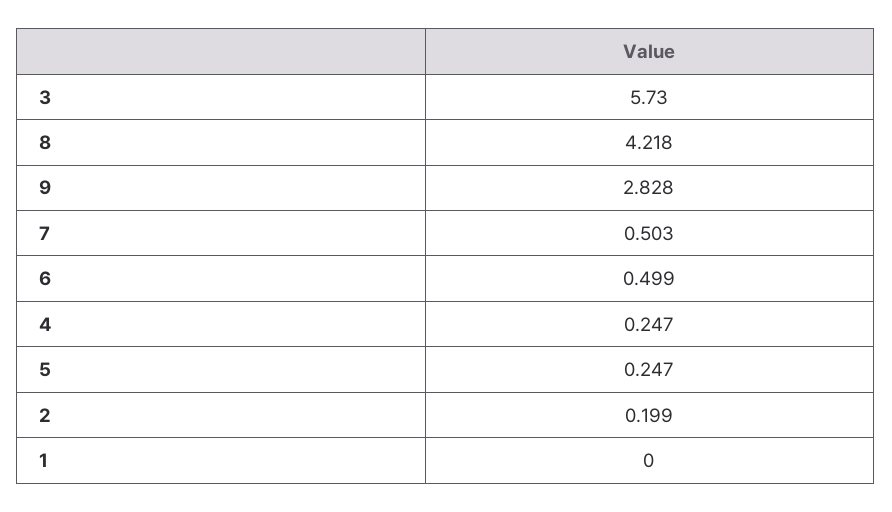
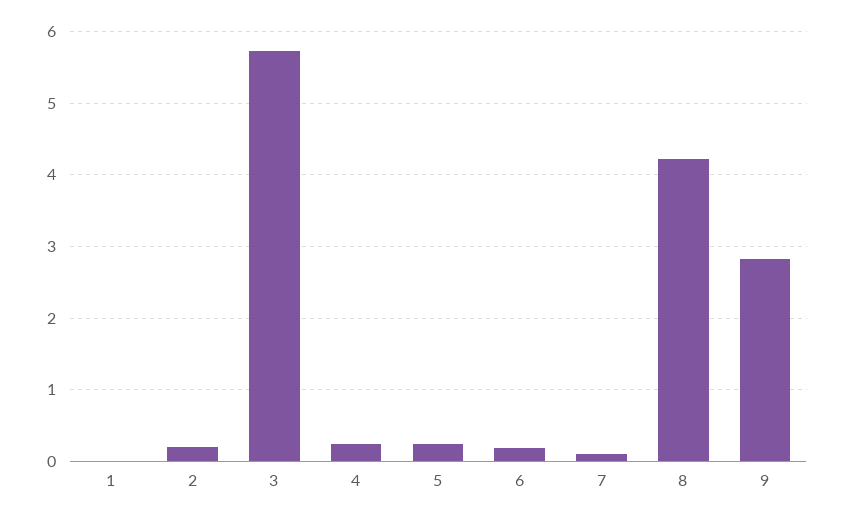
  {
    "3": 5.73,
    "8": 4.218,
    "9": 2.828,
-   "7": 0.503,
+   "7": 0.1,
-   "6": 0.499,
+   "6": 0.2,
    "4": 0.247,
    "5": 0.247,
    "2": 0.199,
    "1": 0
  }

